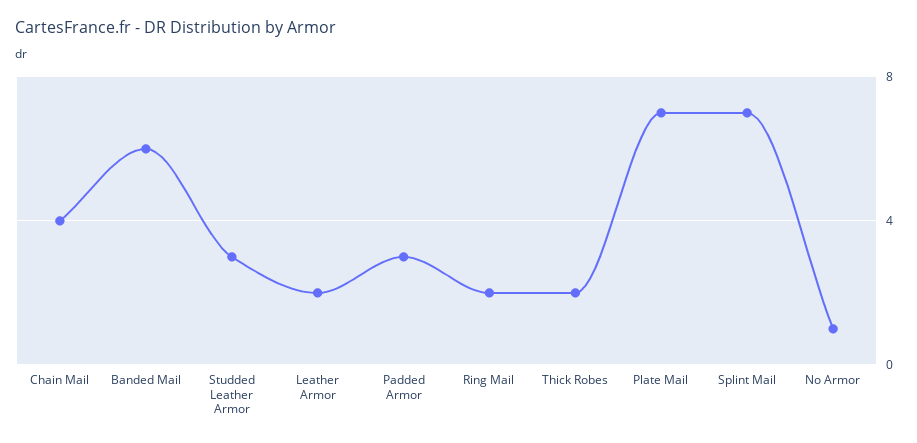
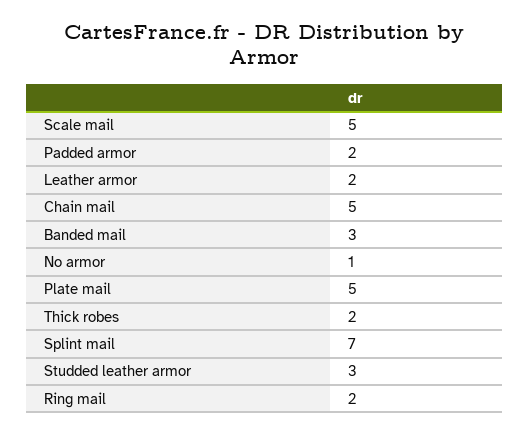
  {
-   "Chain Mail": 4,
+   "Chain Mail": 5,
-   "Banded Mail": 6,
+   "Banded Mail": 3,
    "Studded Leather Armor": 3,
    "Leather Armor": 2,
-   "Padded Armor": 3,
+   "Padded Armor": 2,
    "Ring Mail": 2,
    "Thick Robes": 2,
-   "Plate Mail": 7,
+   "Plate Mail": 5,
    "Splint Mail": 7,
-   "No Armor": 1
+   "No Armor": 1,
+   "Scale mail": 5
  }

